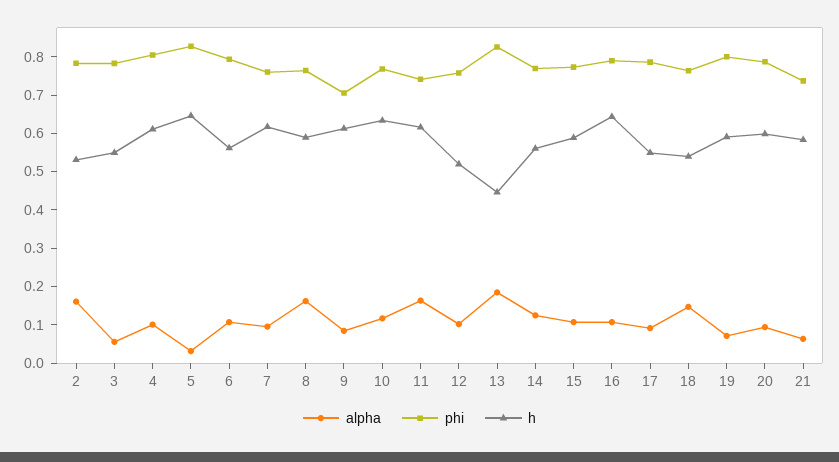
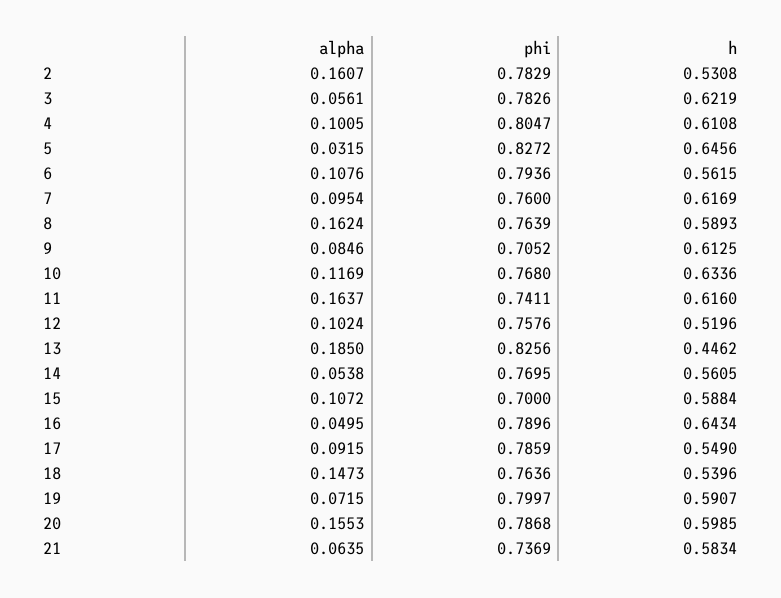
  {
    "alpha": {
      "2": 0.1607,
      "3": 0.0561,
      "4": 0.1005,
      "5": 0.0315,
      "6": 0.1076,
      "7": 0.0954,
      "8": 0.1624,
      "9": 0.0846,
      "10": 0.1169,
      "11": 0.1637,
      "12": 0.1024,
      "13": 0.185,
-     "14": 0.125,
+     "14": 0.0538,
      "15": 0.1072,
-     "16": 0.1,
+     "16": 0.0495,
      "17": 0.0915,
      "18": 0.1473,
      "19": 0.0715,
-     "20": 0.1,
+     "20": 0.1553,
      "21": 0.0635
    },
    "phi": {
      "2": 0.7829,
      "3": 0.7826,
      "4": 0.8047,
      "5": 0.8272,
      "6": 0.7936,
      "7": 0.76,
      "8": 0.7639,
      "9": 0.7052,
      "10": 0.768,
      "11": 0.7411,
      "12": 0.7576,
      "13": 0.8256,
      "14": 0.7695,
-     "15": 0.775,
+     "15": 0.7,
      "16": 0.7896,
      "17": 0.7859,
      "18": 0.7636,
      "19": 0.7997,
      "20": 0.7868,
      "21": 0.7369
    },
    "h": {
      "2": 0.5308,
-     "3": 0.55,
+     "3": 0.6219,
      "4": 0.6108,
      "5": 0.6456,
      "6": 0.5615,
      "7": 0.6169,
      "8": 0.5893,
      "9": 0.6125,
      "10": 0.6336,
      "11": 0.616,
      "12": 0.5196,
      "13": 0.4462,
      "14": 0.5605,
      "15": 0.5884,
      "16": 0.6434,
      "17": 0.549,
      "18": 0.5396,
      "19": 0.5907,
      "20": 0.5985,
      "21": 0.5834
    }
  }

